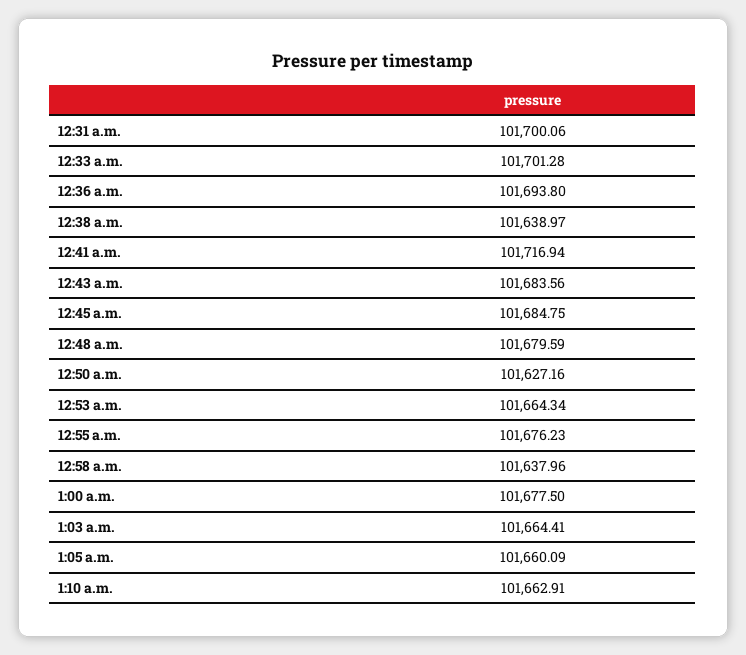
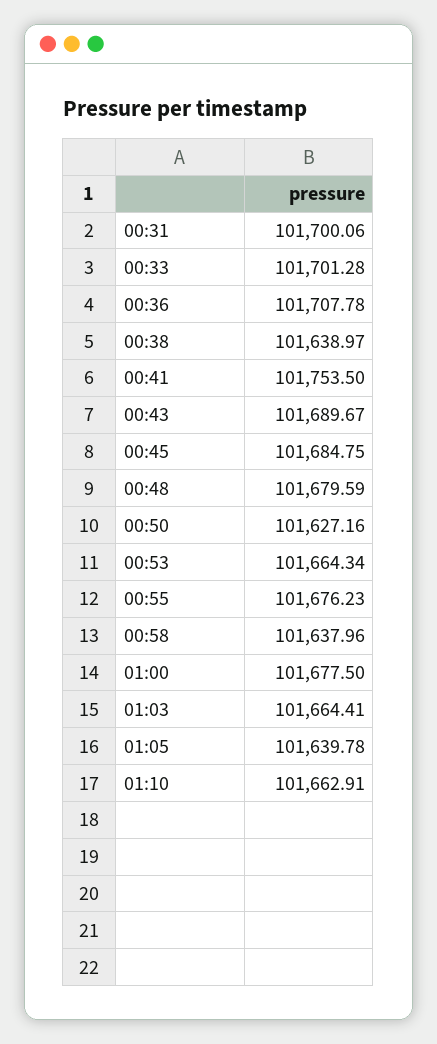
  {
    "12:31 a.m.": 101700.06,
    "12:33 a.m.": 101701.28,
-   "12:36 a.m.": 101693.8,
+   "12:36 a.m.": 101707.78,
    "12:38 a.m.": 101638.97,
-   "12:41 a.m.": 101716.94,
+   "12:41 a.m.": 101753.5,
-   "12:43 a.m.": 101683.56,
+   "12:43 a.m.": 101689.67,
    "12:45 a.m.": 101684.75,
    "12:48 a.m.": 101679.59,
    "12:50 a.m.": 101627.16,
    "12:53 a.m.": 101664.34,
    "12:55 a.m.": 101676.23,
    "12:58 a.m.": 101637.96,
    "1:00 a.m.": 101677.5,
    "1:03 a.m.": 101664.41,
-   "1:05 a.m.": 101660.09,
+   "1:05 a.m.": 101639.78,
    "1:10 a.m.": 101662.91
  }

